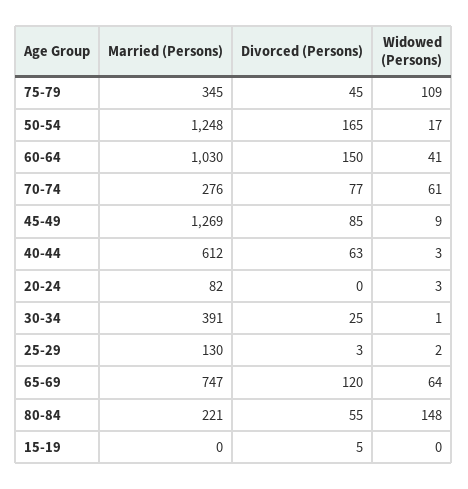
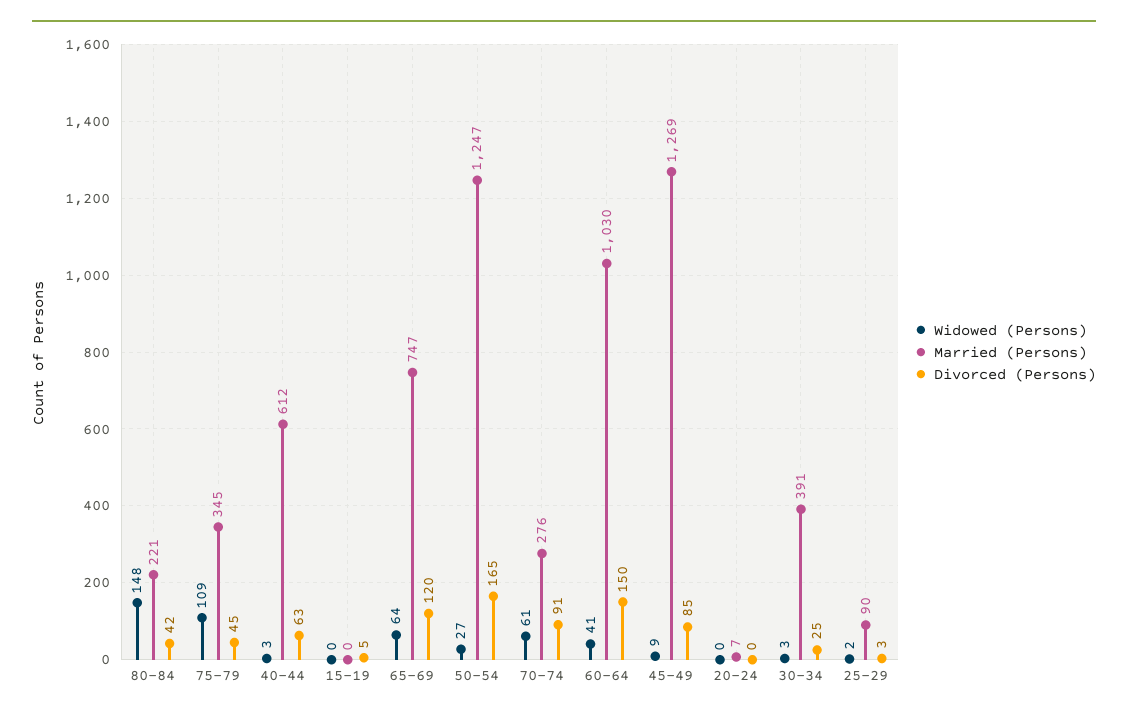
  {
    "Married (Persons)": {
      "75-79": 345,
-     "50-54": 1248,
+     "50-54": 1247,
      "60-64": 1030,
      "70-74": 276,
      "45-49": 1269,
      "40-44": 612,
-     "20-24": 82,
+     "20-24": 7,
      "30-34": 391,
-     "25-29": 130,
+     "25-29": 90,
      "65-69": 747,
      "80-84": 221,
      "15-19": 0
    },
    "Divorced (Persons)": {
      "75-79": 45,
      "50-54": 165,
      "60-64": 150,
-     "70-74": 77,
+     "70-74": 91,
      "45-49": 85,
      "40-44": 63,
      "20-24": 0,
      "30-34": 25,
      "25-29": 3,
      "65-69": 120,
-     "80-84": 55,
+     "80-84": 42,
      "15-19": 5
    },
    "Widowed (Persons)": {
      "75-79": 109,
-     "50-54": 17,
+     "50-54": 27,
      "60-64": 41,
      "70-74": 61,
      "45-49": 9,
      "40-44": 3,
-     "20-24": 3,
+     "20-24": 0,
-     "30-34": 1,
+     "30-34": 3,
      "25-29": 2,
      "65-69": 64,
      "80-84": 148,
      "15-19": 0
    }
  }

